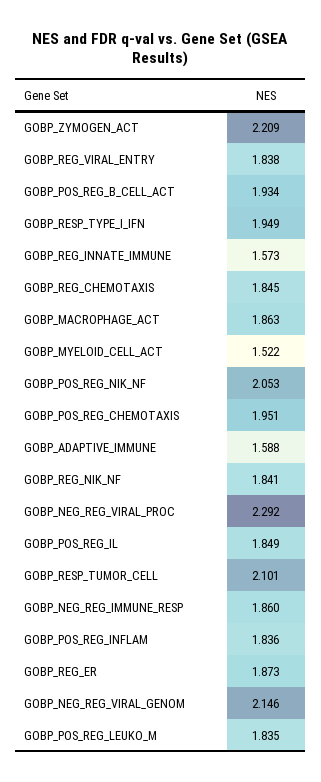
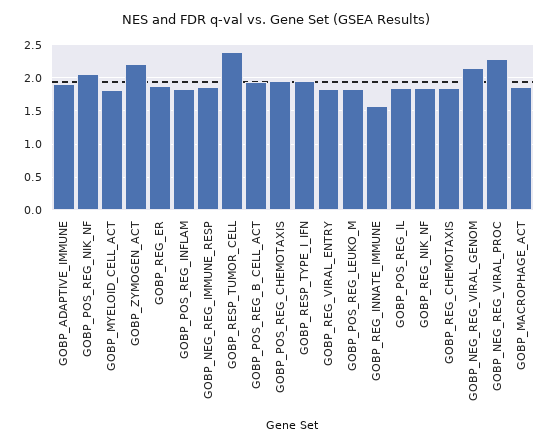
  {
    "GOBP_ZYMOGEN_ACT": 2.209,
    "GOBP_REG_VIRAL_ENTRY": 1.838,
    "GOBP_POS_REG_B_CELL_ACT": 1.934,
    "GOBP_RESP_TYPE_I_IFN": 1.949,
    "GOBP_REG_INNATE_IMMUNE": 1.573,
    "GOBP_REG_CHEMOTAXIS": 1.845,
    "GOBP_MACROPHAGE_ACT": 1.863,
-   "GOBP_MYELOID_CELL_ACT": 1.522,
+   "GOBP_MYELOID_CELL_ACT": 1.8,
    "GOBP_POS_REG_NIK_NF": 2.053,
    "GOBP_POS_REG_CHEMOTAXIS": 1.951,
-   "GOBP_ADAPTIVE_IMMUNE": 1.588,
+   "GOBP_ADAPTIVE_IMMUNE": 1.9,
    "GOBP_REG_NIK_NF": 1.841,
    "GOBP_NEG_REG_VIRAL_PROC": 2.292,
    "GOBP_POS_REG_IL": 1.849,
-   "GOBP_RESP_TUMOR_CELL": 2.101,
+   "GOBP_RESP_TUMOR_CELL": 2.4,
    "GOBP_NEG_REG_IMMUNE_RESP": 1.86,
    "GOBP_POS_REG_INFLAM": 1.836,
    "GOBP_REG_ER": 1.873,
    "GOBP_NEG_REG_VIRAL_GENOM": 2.146,
    "GOBP_POS_REG_LEUKO_M": 1.835
  }

